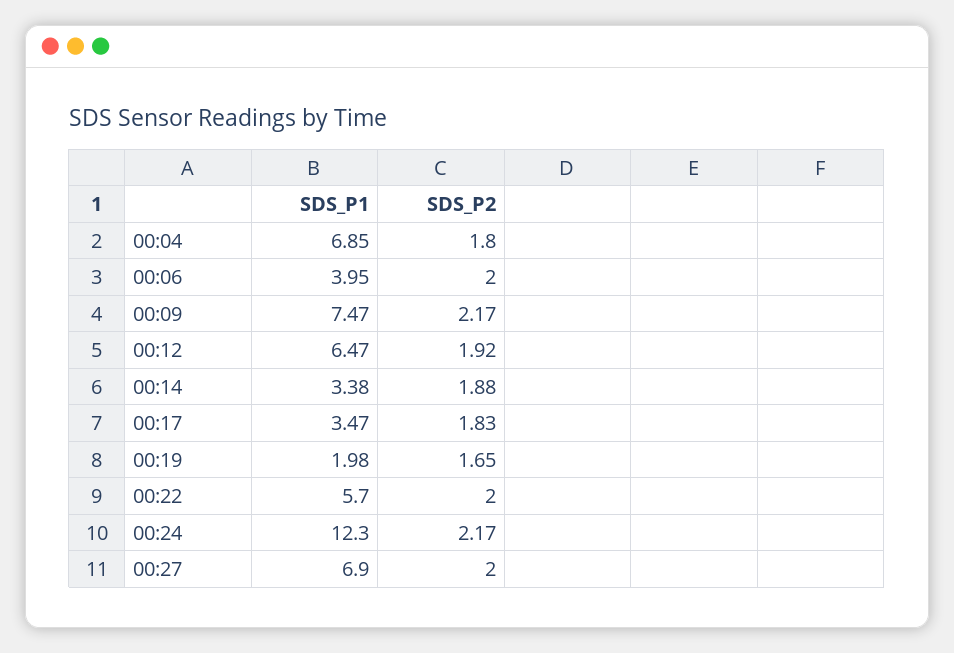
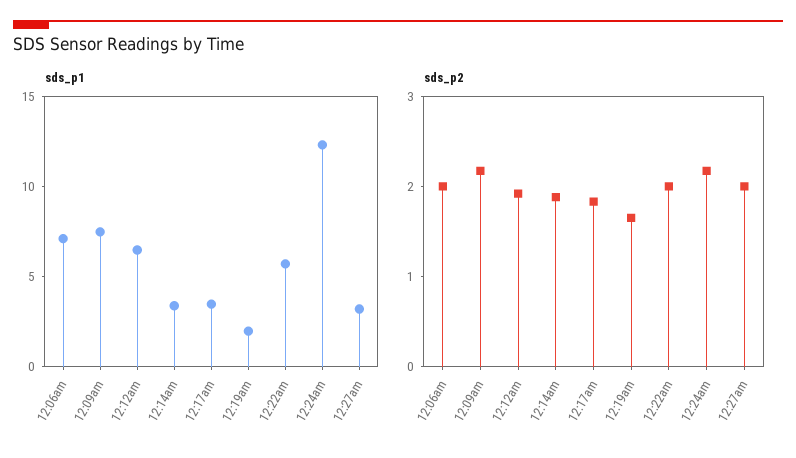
  {
    "SDS_P1": {
-     "00:04": 6.85,
-     "00:06": 3.95,
+     "00:06": 7,
      "00:09": 7.47,
      "00:12": 6.47,
      "00:14": 3.38,
      "00:17": 3.47,
      "00:19": 1.98,
      "00:22": 5.7,
      "00:24": 12.3,
-     "00:27": 6.9
+     "00:27": 3
    },
    "SDS_P2": {
-     "00:04": 1.8,
      "00:06": 2,
      "00:09": 2.17,
      "00:12": 1.92,
      "00:14": 1.88,
      "00:17": 1.83,
      "00:19": 1.65,
      "00:22": 2,
      "00:24": 2.17,
      "00:27": 2
    }
  }

